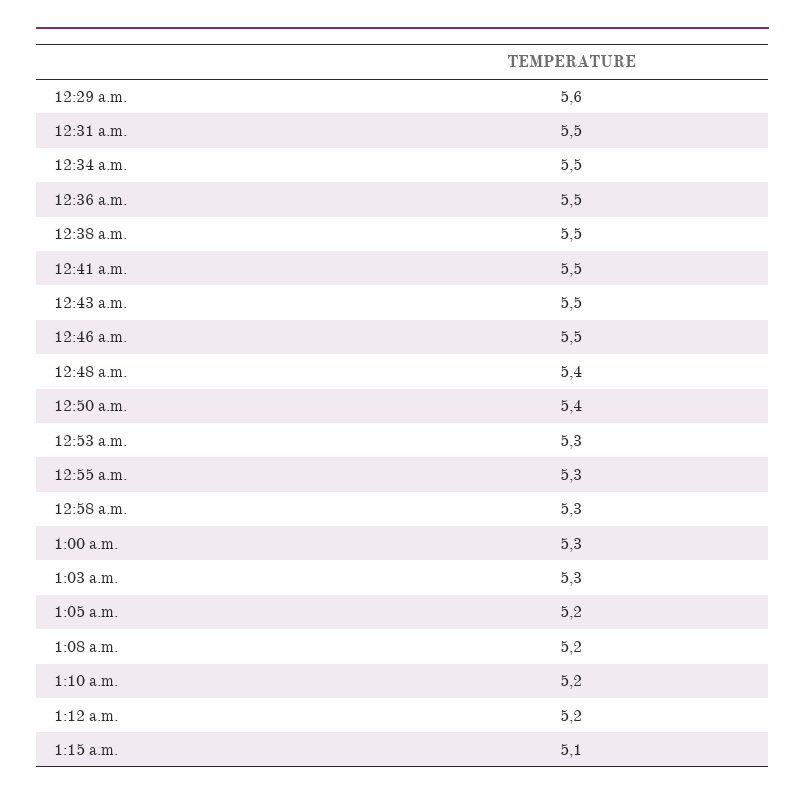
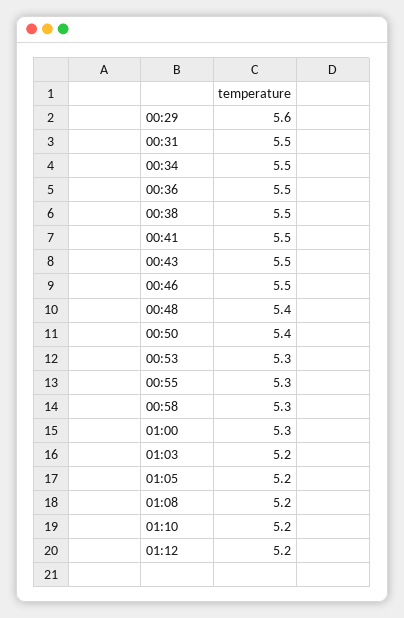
  {
    "12:29 a.m.": 5.6,
    "12:31 a.m.": 5.5,
    "12:34 a.m.": 5.5,
    "12:36 a.m.": 5.5,
    "12:38 a.m.": 5.5,
    "12:41 a.m.": 5.5,
    "12:43 a.m.": 5.5,
    "12:46 a.m.": 5.5,
    "12:48 a.m.": 5.4,
    "12:50 a.m.": 5.4,
    "12:53 a.m.": 5.3,
    "12:55 a.m.": 5.3,
    "12:58 a.m.": 5.3,
    "1:00 a.m.": 5.3,
-   "1:03 a.m.": 5.3,
+   "1:03 a.m.": 5.2,
    "1:05 a.m.": 5.2,
    "1:08 a.m.": 5.2,
    "1:10 a.m.": 5.2,
-   "1:12 a.m.": 5.2,
+   "1:12 a.m.": 5.2
-   "1:15 a.m.": 5.1
  }

